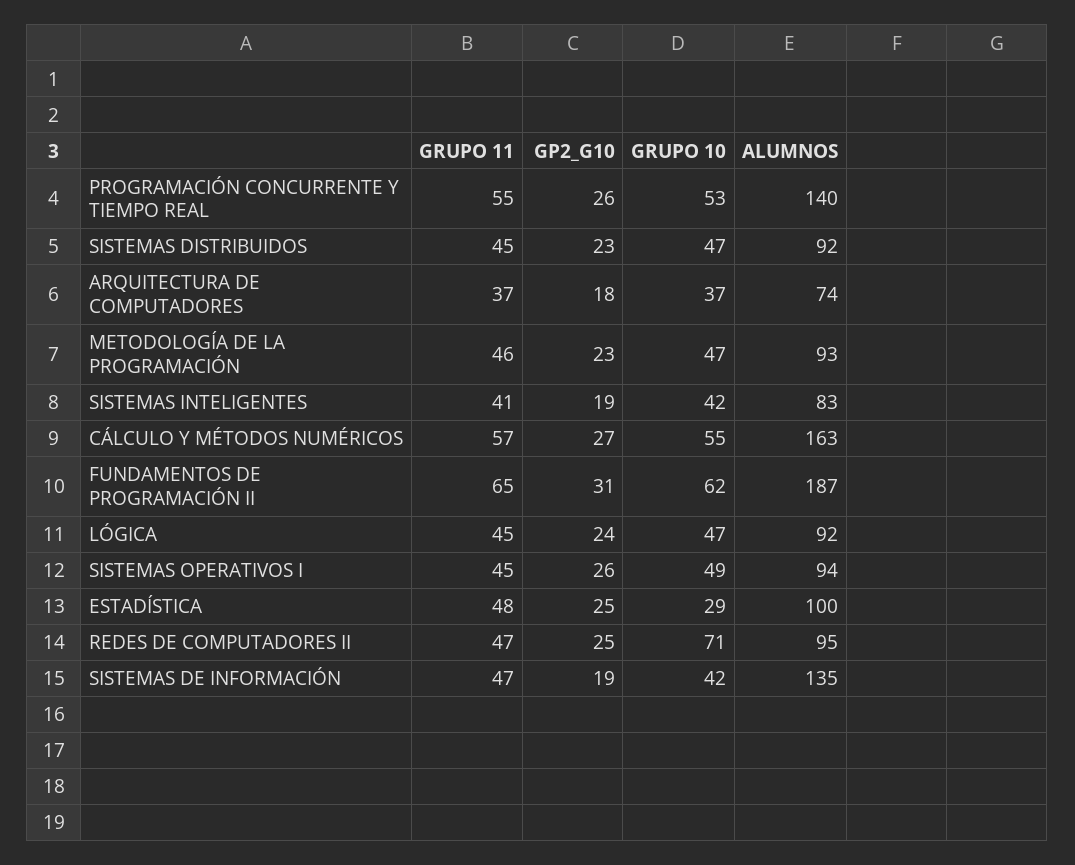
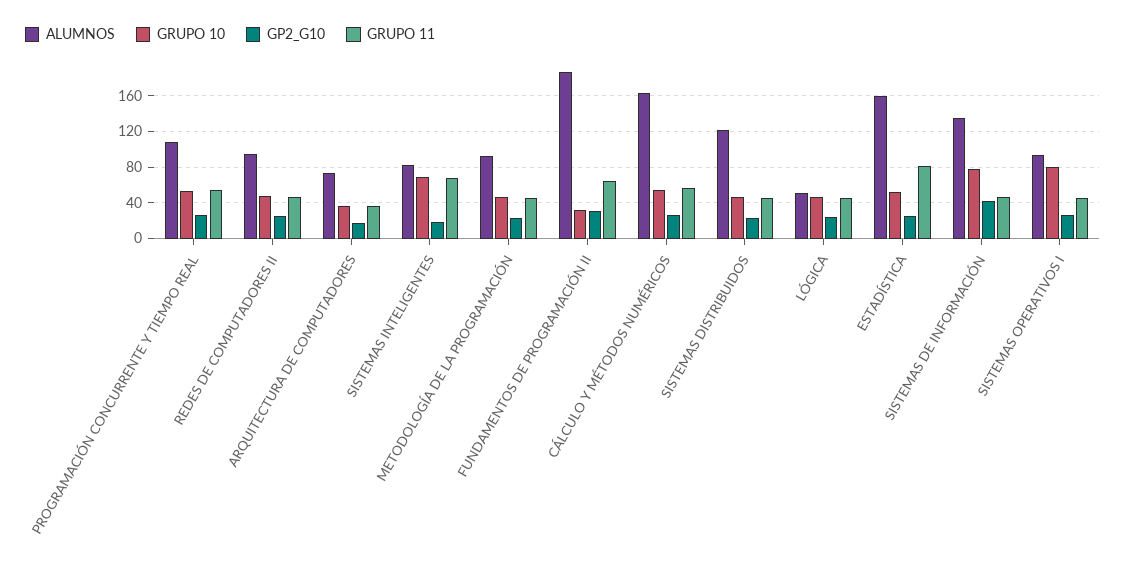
  {
    "GRUPO 11": {
      "PROGRAMACIÓN CONCURRENTE Y TIEMPO REAL": 55,
      "SISTEMAS DISTRIBUIDOS": 45,
      "ARQUITECTURA DE COMPUTADORES": 37,
      "METODOLOGÍA DE LA PROGRAMACIÓN": 46,
-     "SISTEMAS INTELIGENTES": 41,
+     "SISTEMAS INTELIGENTES": 70,
      "CÁLCULO Y MÉTODOS NUMÉRICOS": 57,
      "FUNDAMENTOS DE PROGRAMACIÓN II": 65,
      "LÓGICA": 45,
      "SISTEMAS OPERATIVOS I": 45,
-     "ESTADÍSTICA": 48,
+     "ESTADÍSTICA": 80,
      "REDES DE COMPUTADORES II": 47,
      "SISTEMAS DE INFORMACIÓN": 47
    },
    "GP2_G10": {
      "PROGRAMACIÓN CONCURRENTE Y TIEMPO REAL": 26,
      "SISTEMAS DISTRIBUIDOS": 23,
      "ARQUITECTURA DE COMPUTADORES": 18,
      "METODOLOGÍA DE LA PROGRAMACIÓN": 23,
      "SISTEMAS INTELIGENTES": 19,
      "CÁLCULO Y MÉTODOS NUMÉRICOS": 27,
      "FUNDAMENTOS DE PROGRAMACIÓN II": 31,
      "LÓGICA": 24,
      "SISTEMAS OPERATIVOS I": 26,
      "ESTADÍSTICA": 25,
      "REDES DE COMPUTADORES II": 25,
-     "SISTEMAS DE INFORMACIÓN": 19
+     "SISTEMAS DE INFORMACIÓN": 40
    },
    "GRUPO 10": {
      "PROGRAMACIÓN CONCURRENTE Y TIEMPO REAL": 53,
      "SISTEMAS DISTRIBUIDOS": 47,
      "ARQUITECTURA DE COMPUTADORES": 37,
      "METODOLOGÍA DE LA PROGRAMACIÓN": 47,
-     "SISTEMAS INTELIGENTES": 42,
+     "SISTEMAS INTELIGENTES": 70,
      "CÁLCULO Y MÉTODOS NUMÉRICOS": 55,
-     "FUNDAMENTOS DE PROGRAMACIÓN II": 62,
+     "FUNDAMENTOS DE PROGRAMACIÓN II": 30,
      "LÓGICA": 47,
-     "SISTEMAS OPERATIVOS I": 49,
+     "SISTEMAS OPERATIVOS I": 80,
-     "ESTADÍSTICA": 29,
+     "ESTADÍSTICA": 50,
-     "REDES DE COMPUTADORES II": 71,
+     "REDES DE COMPUTADORES II": 50,
-     "SISTEMAS DE INFORMACIÓN": 42
+     "SISTEMAS DE INFORMACIÓN": 80
    },
    "ALUMNOS": {
-     "PROGRAMACIÓN CONCURRENTE Y TIEMPO REAL": 140,
+     "PROGRAMACIÓN CONCURRENTE Y TIEMPO REAL": 110,
-     "SISTEMAS DISTRIBUIDOS": 92,
+     "SISTEMAS DISTRIBUIDOS": 120,
      "ARQUITECTURA DE COMPUTADORES": 74,
      "METODOLOGÍA DE LA PROGRAMACIÓN": 93,
      "SISTEMAS INTELIGENTES": 83,
      "CÁLCULO Y MÉTODOS NUMÉRICOS": 163,
      "FUNDAMENTOS DE PROGRAMACIÓN II": 187,
-     "LÓGICA": 92,
+     "LÓGICA": 50,
      "SISTEMAS OPERATIVOS I": 94,
-     "ESTADÍSTICA": 100,
+     "ESTADÍSTICA": 160,
      "REDES DE COMPUTADORES II": 95,
      "SISTEMAS DE INFORMACIÓN": 135
    }
  }

